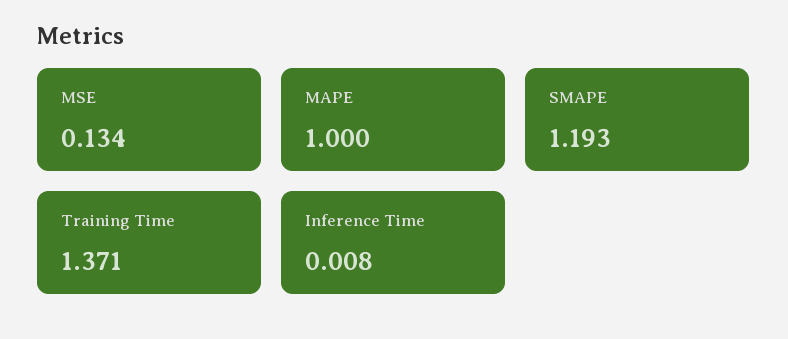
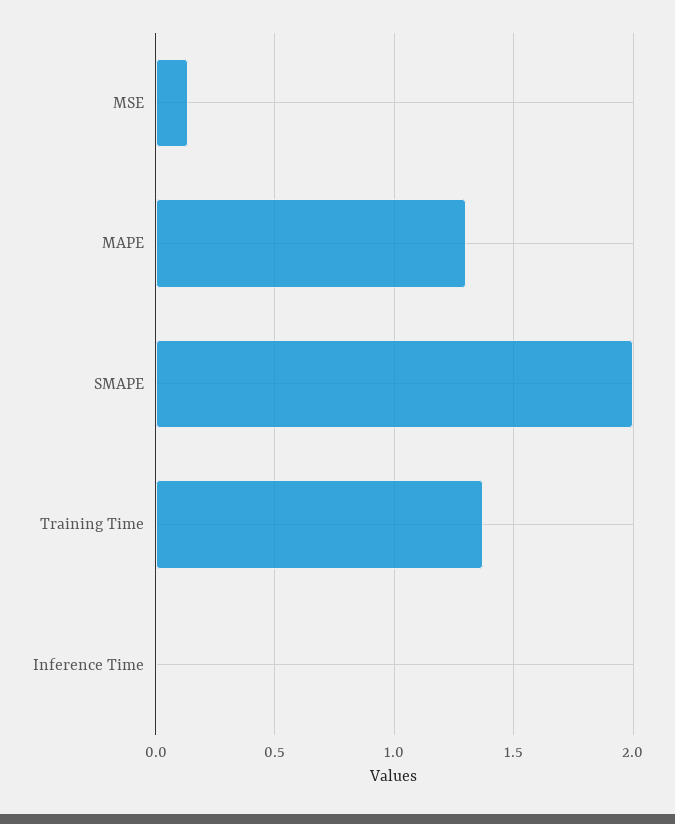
  {
    "MSE": 0.134,
-   "MAPE": 1,
+   "MAPE": 1.3,
-   "SMAPE": 1.193,
+   "SMAPE": 2,
    "Training Time": 1.371,
    "Inference Time": 0.008
  }

